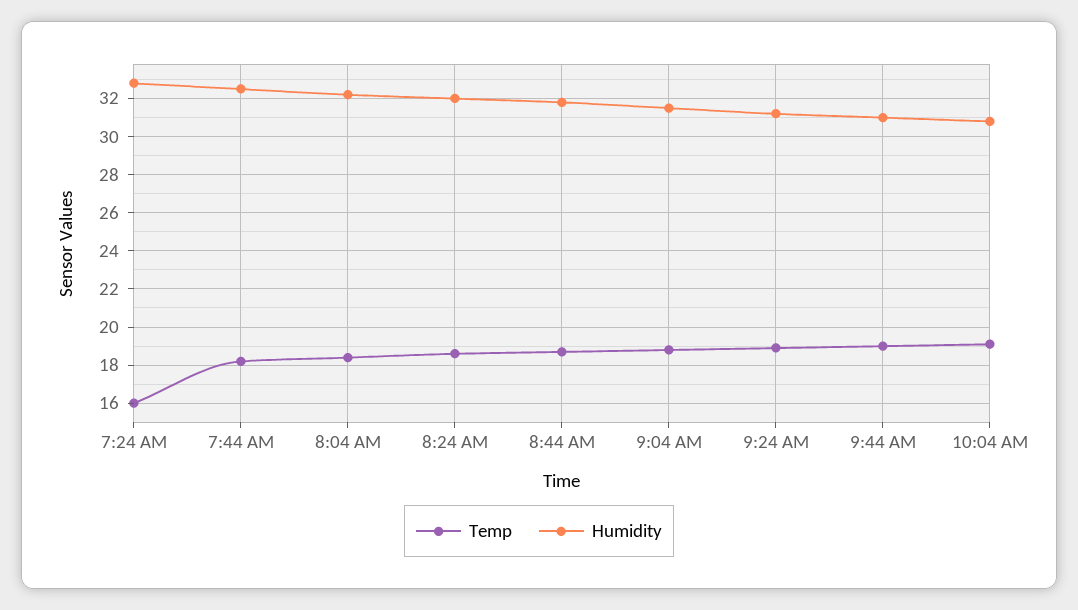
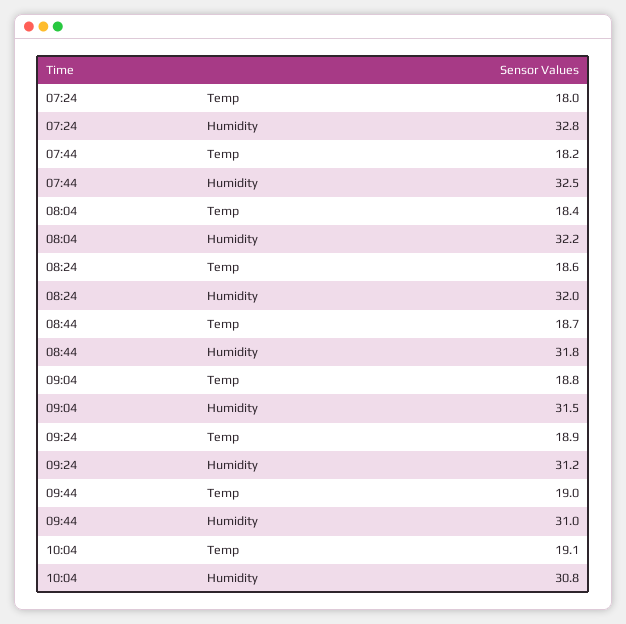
  {
    "Temp": {
-     "7:24 AM": 16,
+     "7:24 AM": 18,
      "7:44 AM": 18.2,
      "8:04 AM": 18.4,
      "8:24 AM": 18.6,
      "8:44 AM": 18.7,
      "9:04 AM": 18.8,
      "9:24 AM": 18.9,
      "9:44 AM": 19,
      "10:04 AM": 19.1
    },
    "Humidity": {
      "7:24 AM": 32.8,
      "7:44 AM": 32.5,
      "8:04 AM": 32.2,
      "8:24 AM": 32,
      "8:44 AM": 31.8,
      "9:04 AM": 31.5,
      "9:24 AM": 31.2,
      "9:44 AM": 31,
      "10:04 AM": 30.8
    }
  }

